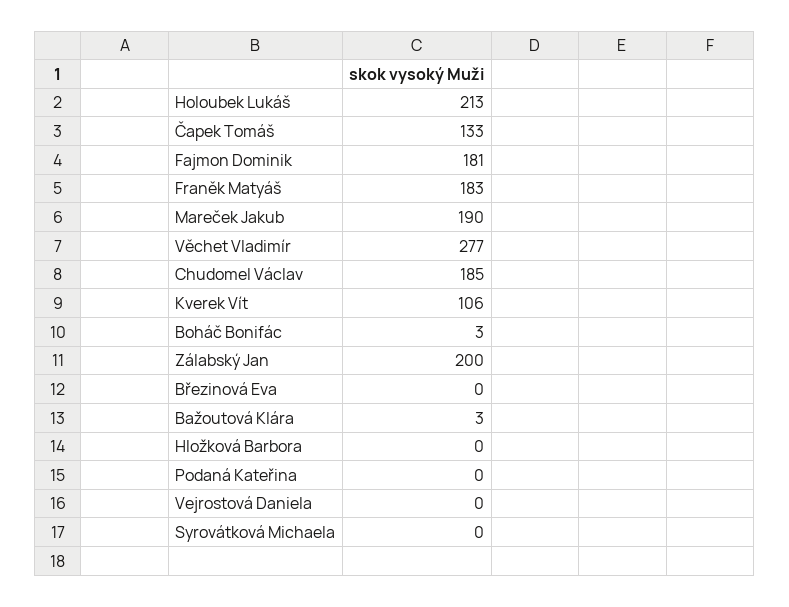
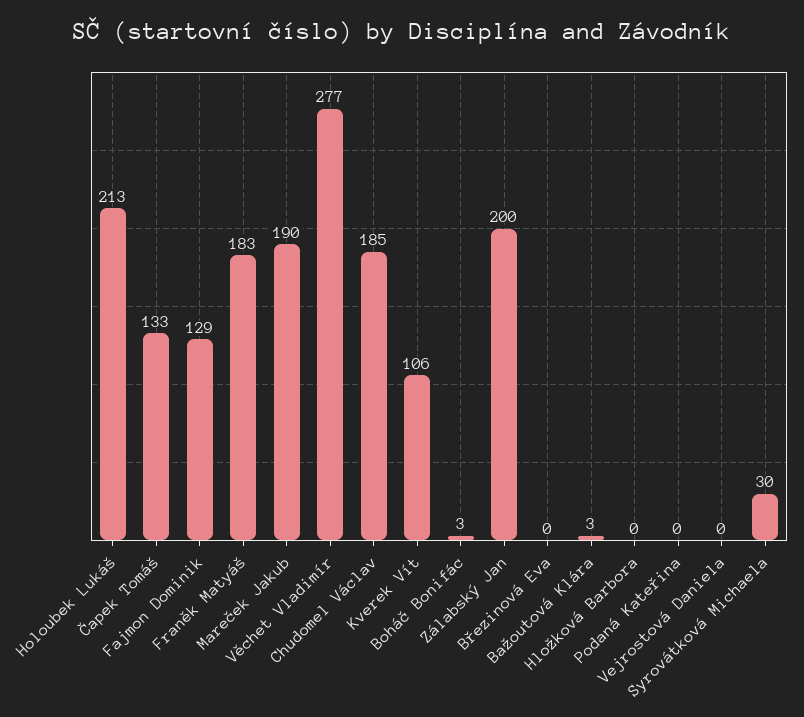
  {
    "Holoubek Lukáš": 213,
    "Čapek Tomáš": 133,
-   "Fajmon Dominik": 181,
+   "Fajmon Dominik": 129,
    "Franěk Matyáš": 183,
    "Mareček Jakub": 190,
    "Věchet Vladimír": 277,
    "Chudomel Václav": 185,
    "Kverek Vít": 106,
    "Boháč Bonifác": 3,
    "Zálabský Jan": 200,
    "Březinová Eva": 0,
    "Bažoutová Klára": 3,
    "Hložková Barbora": 0,
    "Podaná Kateřina": 0,
    "Vejrostová Daniela": 0,
-   "Syrovátková Michaela": 0
+   "Syrovátková Michaela": 30
  }

